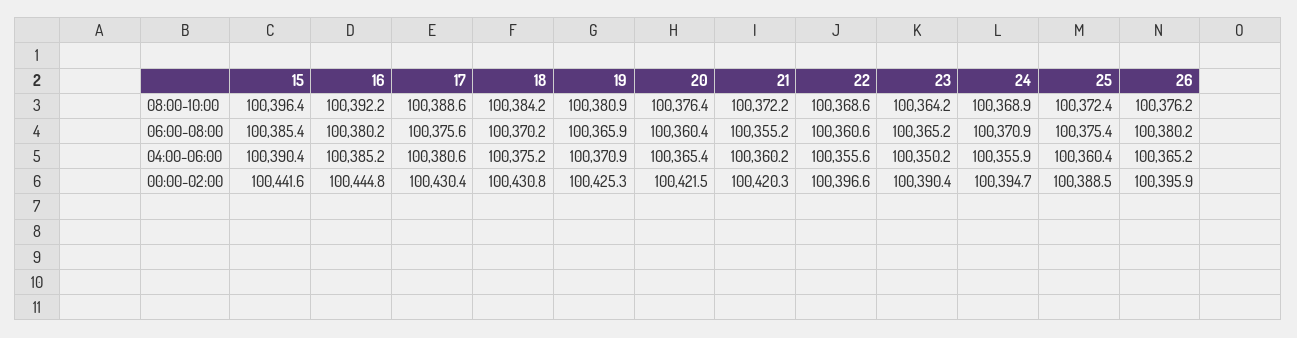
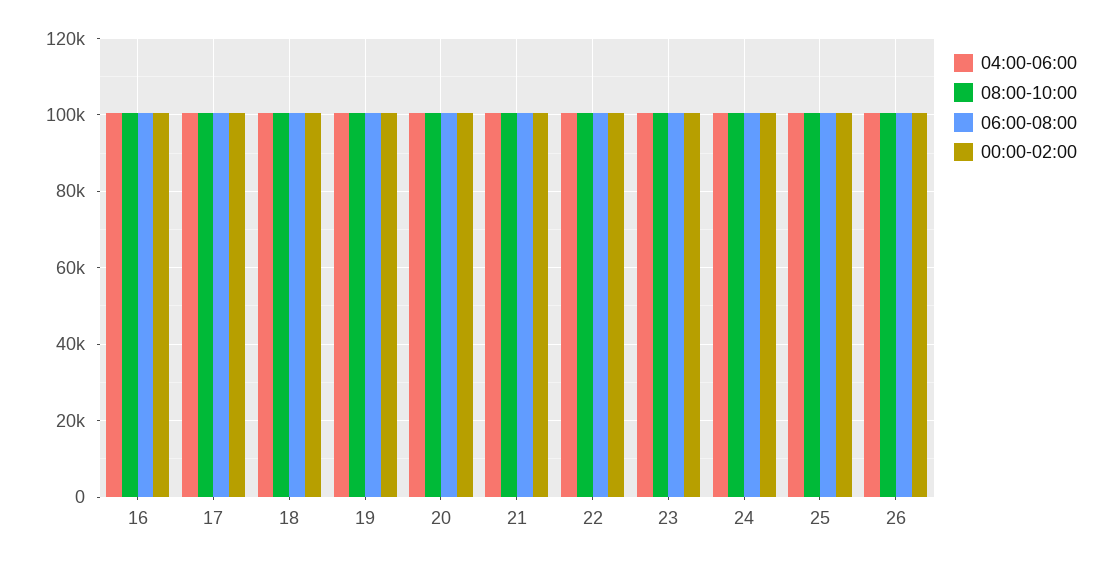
  {
    "08:00-10:00": {
-     "15": 100396.4,
      "16": 100392.2,
      "17": 100388.6,
      "18": 100384.2,
      "19": 100380.9,
      "20": 100376.4,
      "21": 100372.2,
      "22": 100368.6,
      "23": 100364.2,
      "24": 100368.9,
      "25": 100372.4,
      "26": 100376.2
    },
    "06:00-08:00": {
-     "15": 100385.4,
      "16": 100380.2,
      "17": 100375.6,
      "18": 100370.2,
      "19": 100365.9,
      "20": 100360.4,
      "21": 100355.2,
      "22": 100360.6,
      "23": 100365.2,
      "24": 100370.9,
      "25": 100375.4,
      "26": 100380.2
    },
    "04:00-06:00": {
-     "15": 100390.4,
      "16": 100385.2,
      "17": 100380.6,
      "18": 100375.2,
      "19": 100370.9,
      "20": 100365.4,
      "21": 100360.2,
      "22": 100355.6,
      "23": 100350.2,
      "24": 100355.9,
      "25": 100360.4,
      "26": 100365.2
    },
    "00:00-02:00": {
-     "15": 100441.6,
      "16": 100444.8,
      "17": 100430.4,
      "18": 100430.8,
      "19": 100425.3,
      "20": 100421.5,
      "21": 100420.3,
      "22": 100396.6,
      "23": 100390.4,
      "24": 100394.7,
      "25": 100388.5,
      "26": 100395.9
    }
  }

